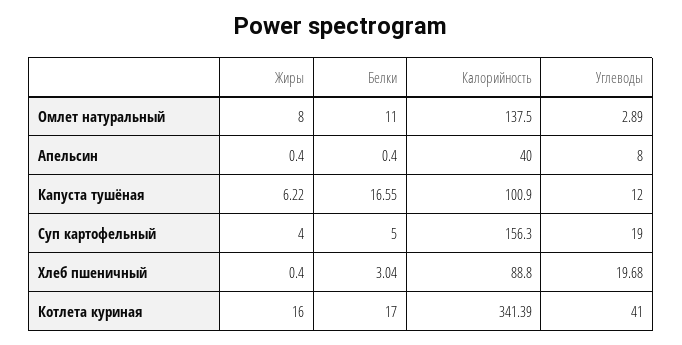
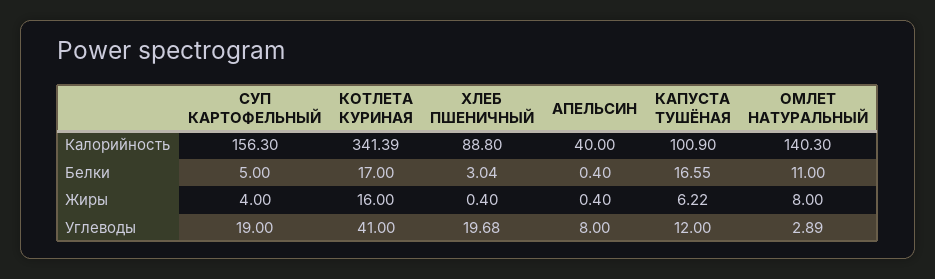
  {
    "Жиры": {
      "Омлет натуральный": 8,
      "Апельсин": 0.4,
      "Капуста тушёная": 6.22,
      "Суп картофельный": 4,
      "Хлеб пшеничный": 0.4,
      "Котлета куриная": 16
    },
    "Белки": {
      "Омлет натуральный": 11,
      "Апельсин": 0.4,
      "Капуста тушёная": 16.55,
      "Суп картофельный": 5,
      "Хлеб пшеничный": 3.04,
      "Котлета куриная": 17
    },
    "Калорийность": {
-     "Омлет натуральный": 137.5,
+     "Омлет натуральный": 140.3,
      "Апельсин": 40,
      "Капуста тушёная": 100.9,
      "Суп картофельный": 156.3,
      "Хлеб пшеничный": 88.8,
      "Котлета куриная": 341.39
    },
    "Углеводы": {
      "Омлет натуральный": 2.89,
      "Апельсин": 8,
      "Капуста тушёная": 12,
      "Суп картофельный": 19,
      "Хлеб пшеничный": 19.68,
      "Котлета куриная": 41
    }
  }

